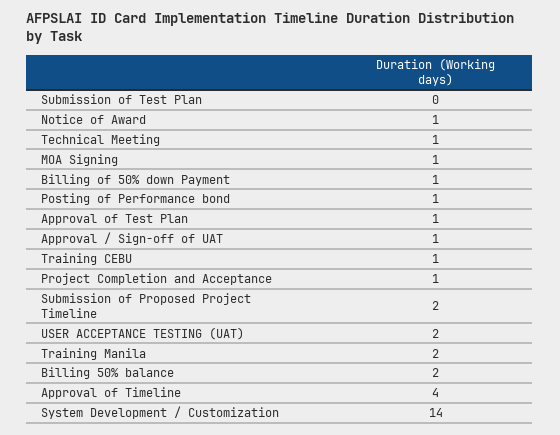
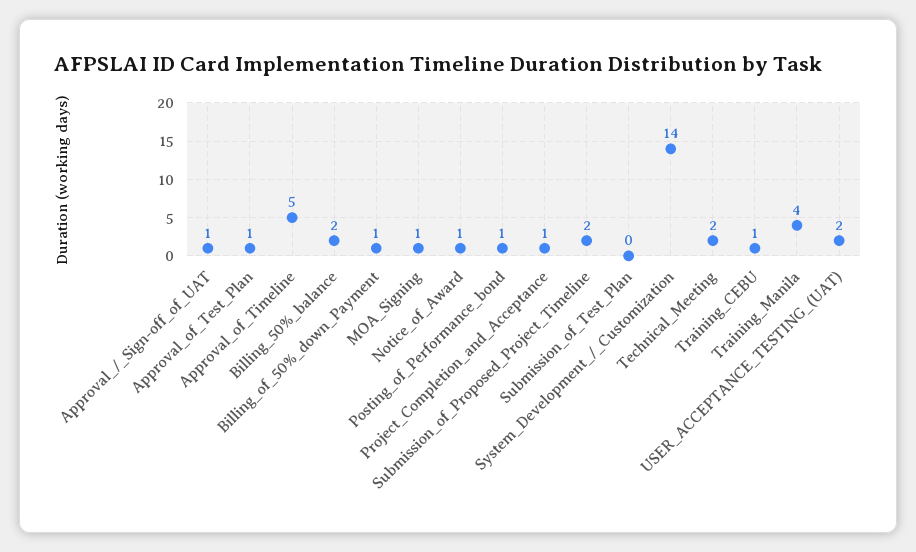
  {
    "Submission of Test Plan": 0,
    "Notice of Award": 1,
-   "Technical Meeting": 1,
+   "Technical Meeting": 2,
    "MOA Signing": 1,
    "Billing of 50% down Payment": 1,
    "Posting of Performance bond": 1,
    "Approval of Test Plan": 1,
    "Approval / Sign-off of UAT": 1,
    "Training CEBU": 1,
    "Project Completion and Acceptance": 1,
    "Submission of Proposed Project Timeline": 2,
    "USER ACCEPTANCE TESTING (UAT)": 2,
-   "Training Manila": 2,
+   "Training Manila": 4,
    "Billing 50% balance": 2,
-   "Approval of Timeline": 4,
+   "Approval of Timeline": 5,
    "System Development / Customization": 14
  }

